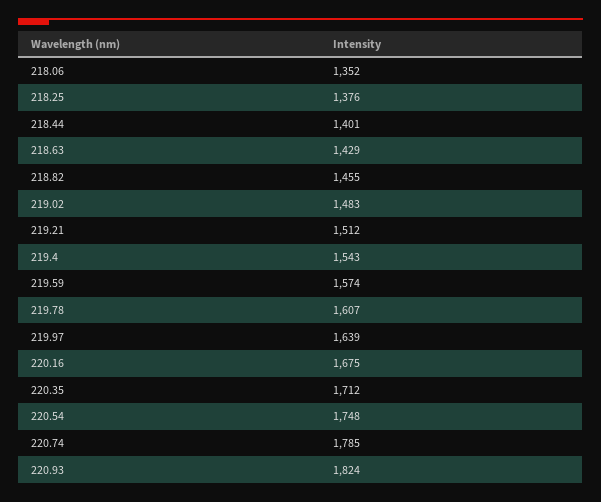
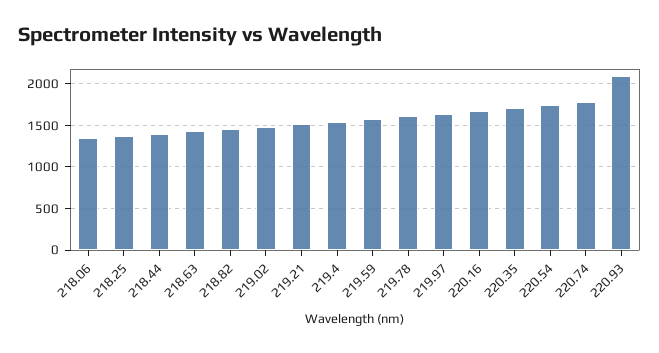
  {
    "218.06": 1352,
    "218.25": 1376,
    "218.44": 1401,
    "218.63": 1429,
    "218.82": 1455,
    "219.02": 1483,
    "219.21": 1512,
    "219.4": 1543,
    "219.59": 1574,
    "219.78": 1607,
    "219.97": 1639,
    "220.16": 1675,
    "220.35": 1712,
    "220.54": 1748,
    "220.74": 1785,
-   "220.93": 1824
+   "220.93": 2100
  }

